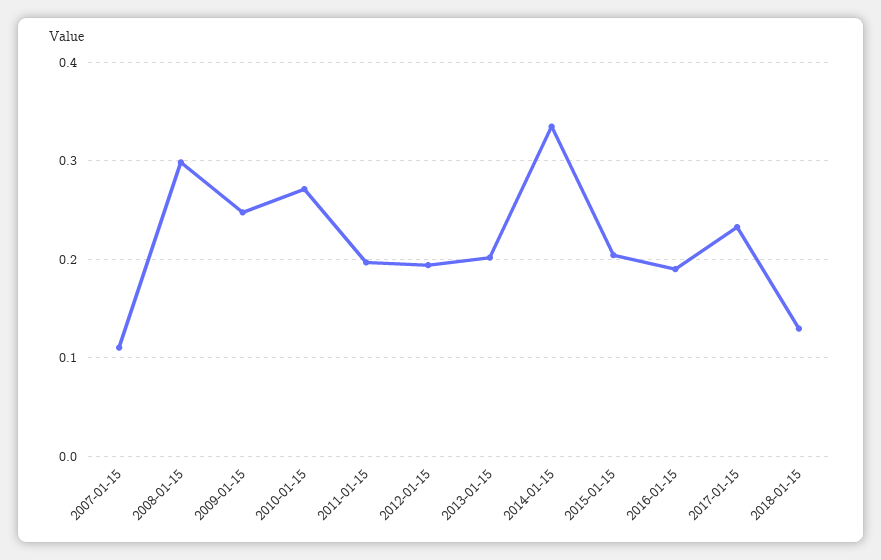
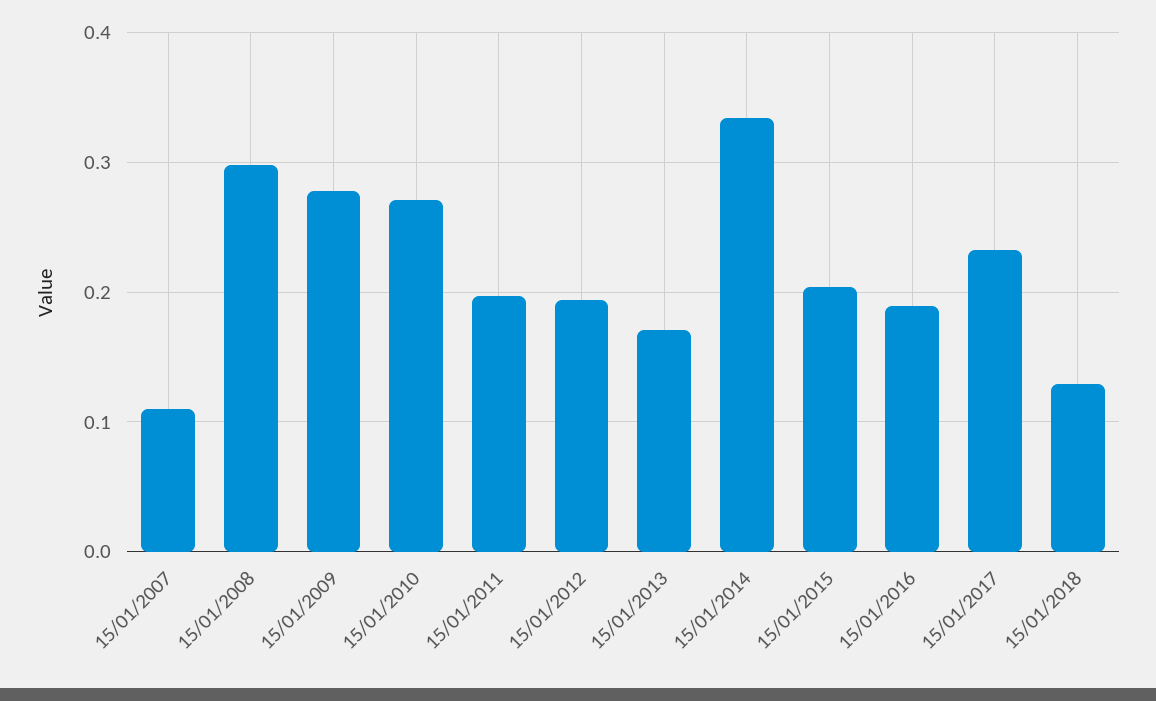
  {
    "2007-01-15": 0.11,
    "2008-01-15": 0.3,
-   "2009-01-15": 0.25,
+   "2009-01-15": 0.28,
    "2010-01-15": 0.27,
    "2011-01-15": 0.2,
    "2012-01-15": 0.19,
-   "2013-01-15": 0.2,
+   "2013-01-15": 0.17,
    "2014-01-15": 0.33,
    "2015-01-15": 0.2,
    "2016-01-15": 0.19,
    "2017-01-15": 0.23,
    "2018-01-15": 0.13
  }

